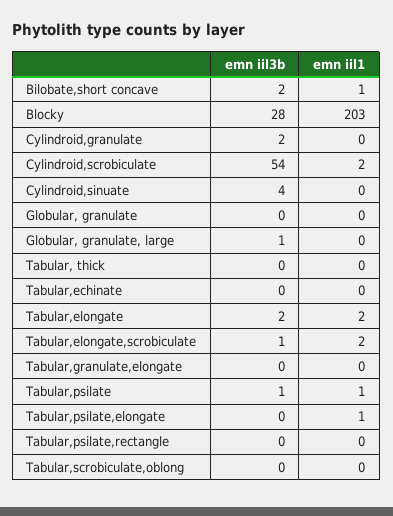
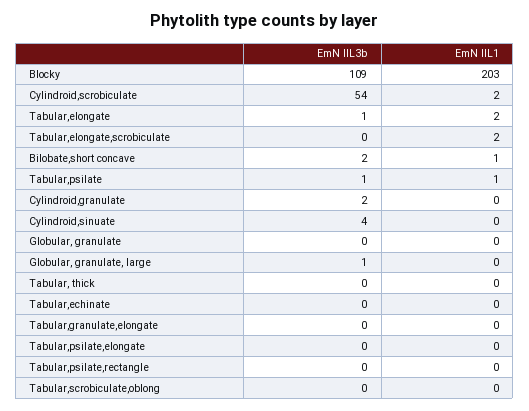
  {
    "emn iil3b": {
      "Bilobate,short concave": 2,
-     "Blocky": 28,
+     "Blocky": 109,
      "Cylindroid,granulate": 2,
      "Cylindroid,scrobiculate": 54,
      "Cylindroid,sinuate": 4,
      "Globular, granulate": 0,
      "Globular, granulate, large": 1,
      "Tabular, thick": 0,
      "Tabular,echinate": 0,
-     "Tabular,elongate": 2,
+     "Tabular,elongate": 1,
-     "Tabular,elongate,scrobiculate": 1,
+     "Tabular,elongate,scrobiculate": 0,
      "Tabular,granulate,elongate": 0,
      "Tabular,psilate": 1,
      "Tabular,psilate,elongate": 0,
      "Tabular,psilate,rectangle": 0,
      "Tabular,scrobiculate,oblong": 0
    },
    "emn iil1": {
      "Bilobate,short concave": 1,
      "Blocky": 203,
      "Cylindroid,granulate": 0,
      "Cylindroid,scrobiculate": 2,
      "Cylindroid,sinuate": 0,
      "Globular, granulate": 0,
      "Globular, granulate, large": 0,
      "Tabular, thick": 0,
      "Tabular,echinate": 0,
      "Tabular,elongate": 2,
      "Tabular,elongate,scrobiculate": 2,
      "Tabular,granulate,elongate": 0,
      "Tabular,psilate": 1,
-     "Tabular,psilate,elongate": 1,
+     "Tabular,psilate,elongate": 0,
      "Tabular,psilate,rectangle": 0,
      "Tabular,scrobiculate,oblong": 0
    }
  }

